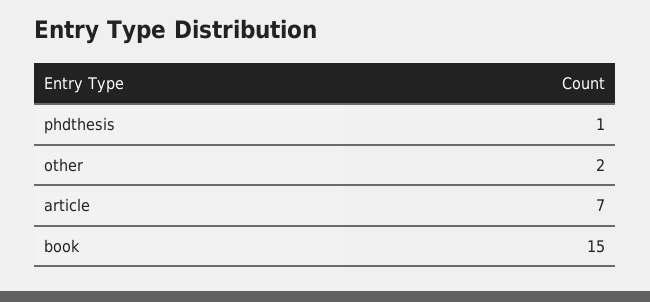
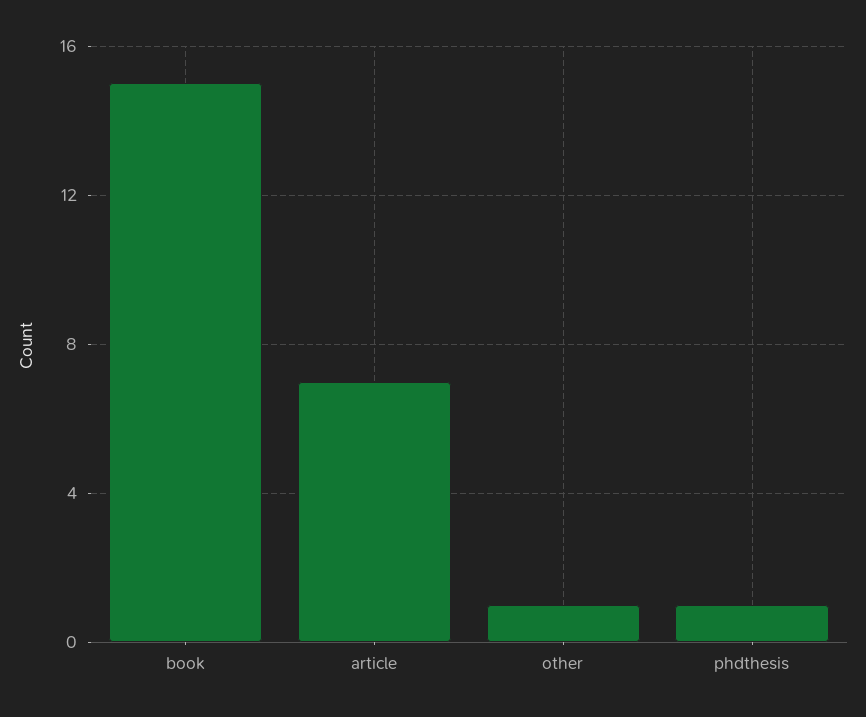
  {
    "phdthesis": 1,
-   "other": 2,
+   "other": 1,
    "article": 7,
    "book": 15
  }

